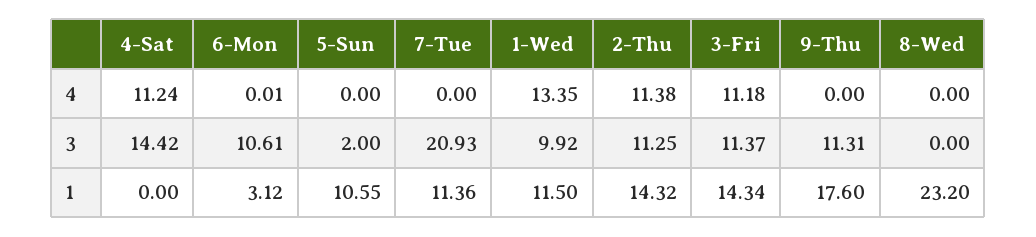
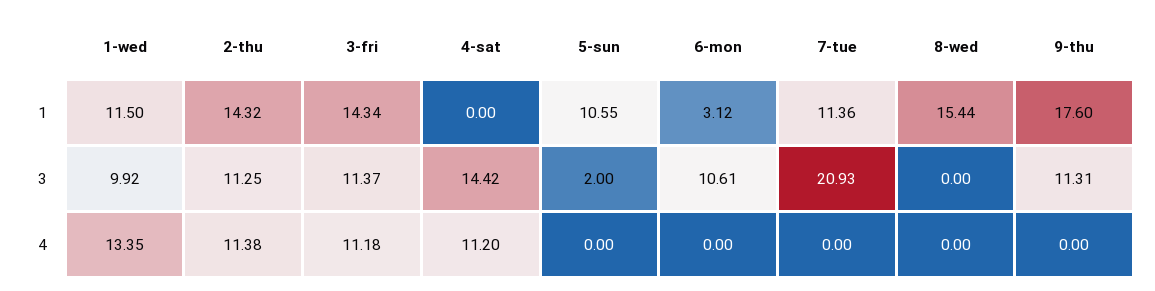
  {
    "4-Sat": {
-     "4": 11.24,
+     "4": 11.2,
      "3": 14.42,
      "1": 0
    },
    "6-Mon": {
-     "4": 0.01,
+     "4": 0,
      "3": 10.61,
      "1": 3.12
    },
    "5-Sun": {
      "4": 0,
      "3": 2,
      "1": 10.55
    },
    "7-Tue": {
      "4": 0,
      "3": 20.93,
      "1": 11.36
    },
    "1-Wed": {
      "4": 13.35,
      "3": 9.92,
      "1": 11.5
    },
    "2-Thu": {
      "4": 11.38,
      "3": 11.25,
      "1": 14.32
    },
    "3-Fri": {
      "4": 11.18,
      "3": 11.37,
      "1": 14.34
    },
    "9-Thu": {
      "4": 0,
      "3": 11.31,
      "1": 17.6
    },
    "8-Wed": {
      "4": 0,
      "3": 0,
-     "1": 23.2
+     "1": 15.44
    }
  }

